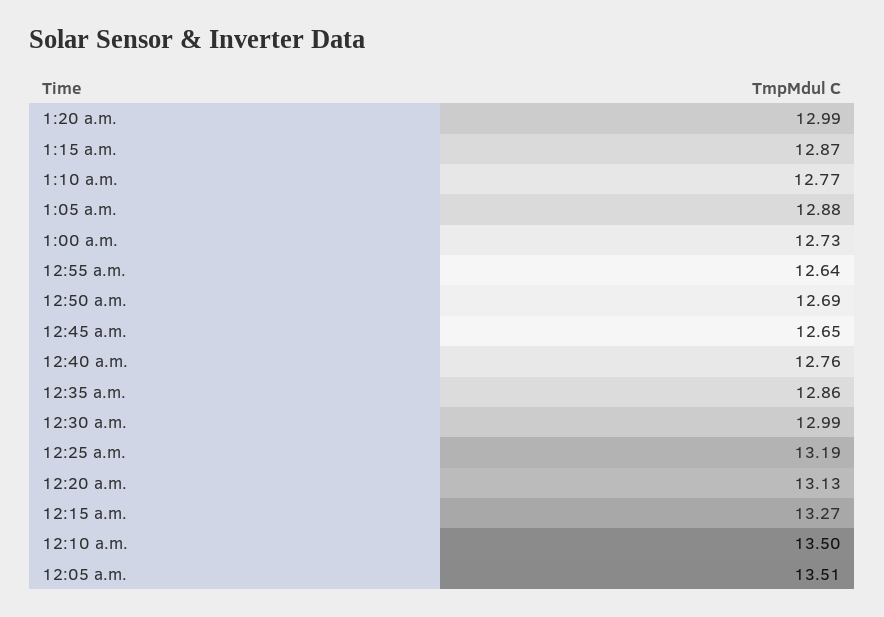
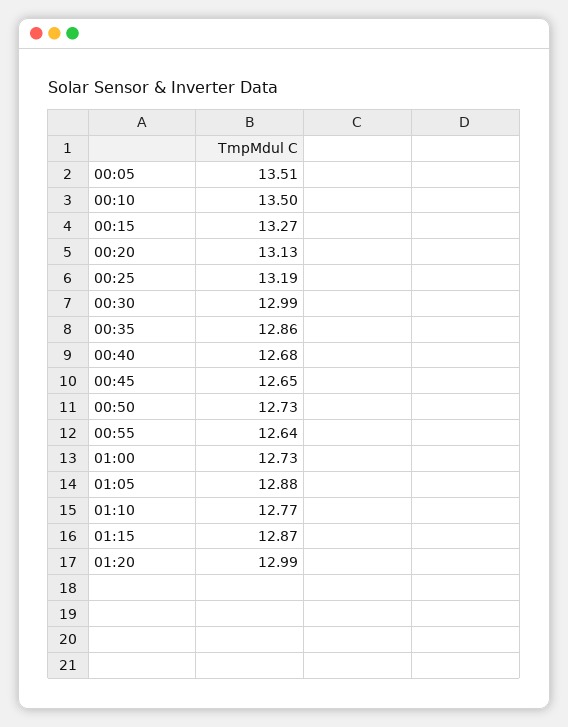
  {
    "1:20 a.m.": 12.99,
    "1:15 a.m.": 12.87,
    "1:10 a.m.": 12.77,
    "1:05 a.m.": 12.88,
    "1:00 a.m.": 12.73,
    "12:55 a.m.": 12.64,
-   "12:50 a.m.": 12.69,
+   "12:50 a.m.": 12.73,
    "12:45 a.m.": 12.65,
-   "12:40 a.m.": 12.76,
+   "12:40 a.m.": 12.68,
    "12:35 a.m.": 12.86,
    "12:30 a.m.": 12.99,
    "12:25 a.m.": 13.19,
    "12:20 a.m.": 13.13,
    "12:15 a.m.": 13.27,
    "12:10 a.m.": 13.5,
    "12:05 a.m.": 13.51
  }

